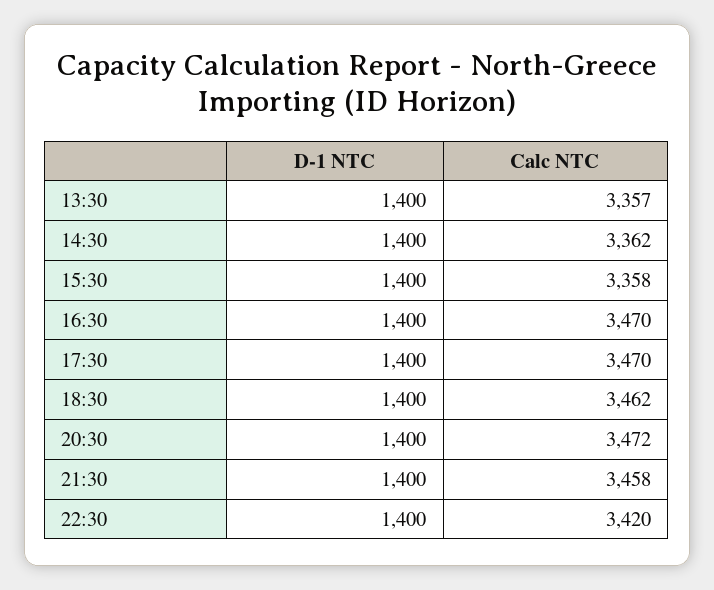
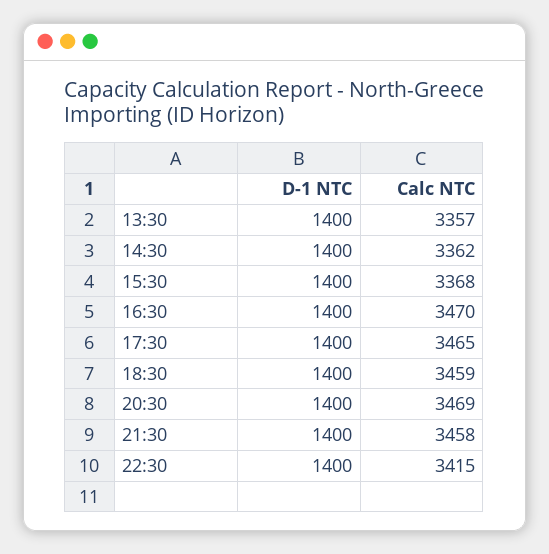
  {
    "D-1 NTC": {
      "13:30": 1400,
      "14:30": 1400,
      "15:30": 1400,
      "16:30": 1400,
      "17:30": 1400,
      "18:30": 1400,
      "20:30": 1400,
      "21:30": 1400,
      "22:30": 1400
    },
    "Calc NTC": {
      "13:30": 3357,
      "14:30": 3362,
-     "15:30": 3358,
+     "15:30": 3368,
      "16:30": 3470,
-     "17:30": 3470,
+     "17:30": 3465,
-     "18:30": 3462,
+     "18:30": 3459,
-     "20:30": 3472,
+     "20:30": 3469,
      "21:30": 3458,
-     "22:30": 3420
+     "22:30": 3415
    }
  }

